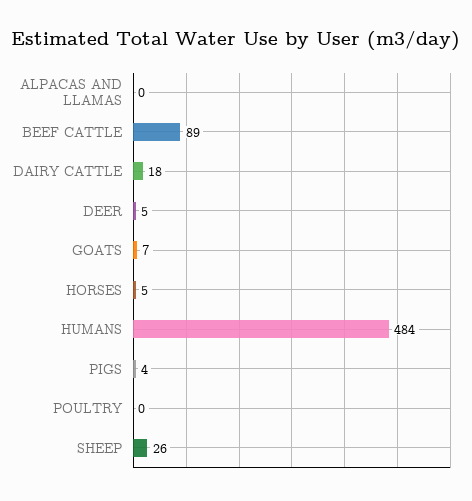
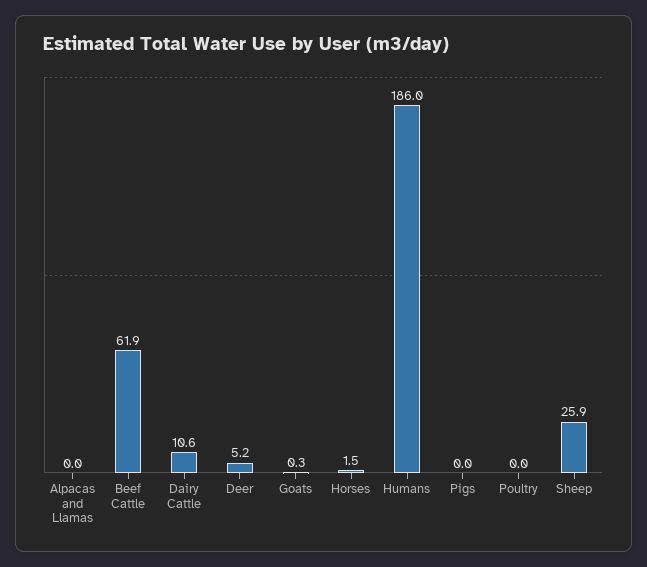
  {
    "ALPACAS AND LLAMAS": 0,
-   "BEEF CATTLE": 89,
+   "BEEF CATTLE": 61.9,
-   "DAIRY CATTLE": 18,
+   "DAIRY CATTLE": 10.6,
    "DEER": 5.2,
-   "GOATS": 7,
+   "GOATS": 0.3,
-   "HORSES": 5,
+   "HORSES": 1.5,
-   "HUMANS": 484,
+   "HUMANS": 186,
-   "PIGS": 4,
+   "PIGS": 0,
    "POULTRY": 0,
    "SHEEP": 25.9
  }

